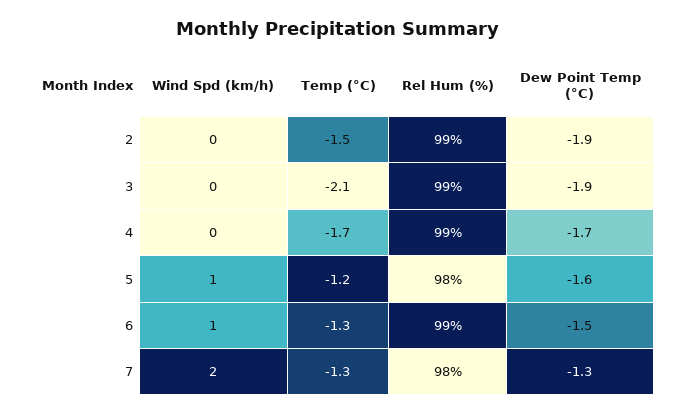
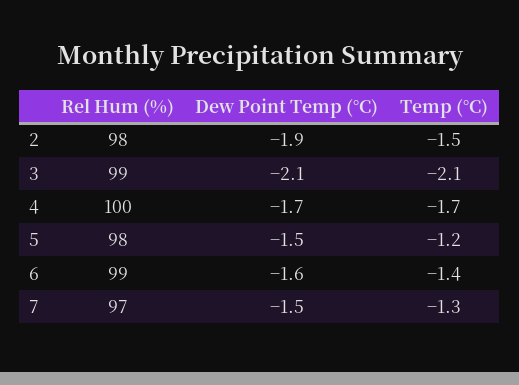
  {
-   "Wind Spd (km/h)": {
-     "2": 0,
-     "3": 0,
-     "4": 0,
-     "5": 1,
-     "6": 1,
-     "7": 2
-   },
    "Temp (°C)": {
      "2": -1.5,
      "3": -2.1,
      "4": -1.7,
      "5": -1.2,
-     "6": -1.3,
+     "6": -1.4,
      "7": -1.3
    },
    "Rel Hum (%)": {
-     "2": 99,
+     "2": 98,
      "3": 99,
-     "4": 99,
+     "4": 100,
      "5": 98,
      "6": 99,
-     "7": 98
+     "7": 97
    },
    "Dew Point Temp (°C)": {
      "2": -1.9,
-     "3": -1.9,
+     "3": -2.1,
      "4": -1.7,
-     "5": -1.6,
+     "5": -1.5,
-     "6": -1.5,
+     "6": -1.6,
-     "7": -1.3
+     "7": -1.5
    }
  }

